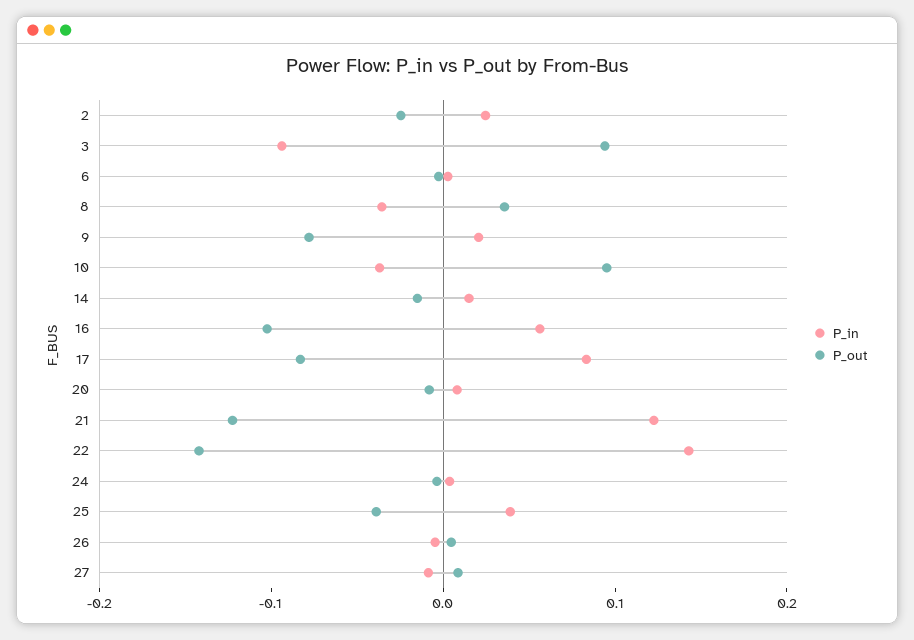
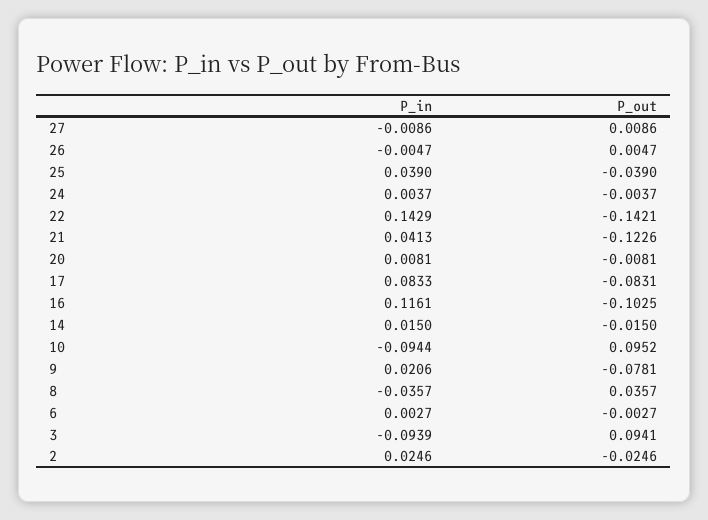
  {
    "P_in": {
      "2": 0.0246,
      "3": -0.0939,
      "6": 0.0027,
      "8": -0.0357,
      "9": 0.0206,
-     "10": -0.04,
+     "10": -0.0944,
      "14": 0.015,
-     "16": 0.06,
+     "16": 0.1161,
      "17": 0.0833,
      "20": 0.0081,
-     "21": 0.12,
+     "21": 0.0413,
      "22": 0.1429,
      "24": 0.0037,
      "25": 0.039,
      "26": -0.0047,
      "27": -0.0086
    },
    "P_out": {
      "2": -0.0246,
      "3": 0.0941,
      "6": -0.0027,
      "8": 0.0357,
      "9": -0.0781,
      "10": 0.0952,
      "14": -0.015,
      "16": -0.1025,
      "17": -0.0831,
      "20": -0.0081,
      "21": -0.1226,
      "22": -0.1421,
      "24": -0.0037,
      "25": -0.039,
      "26": 0.0047,
      "27": 0.0086
    }
  }

